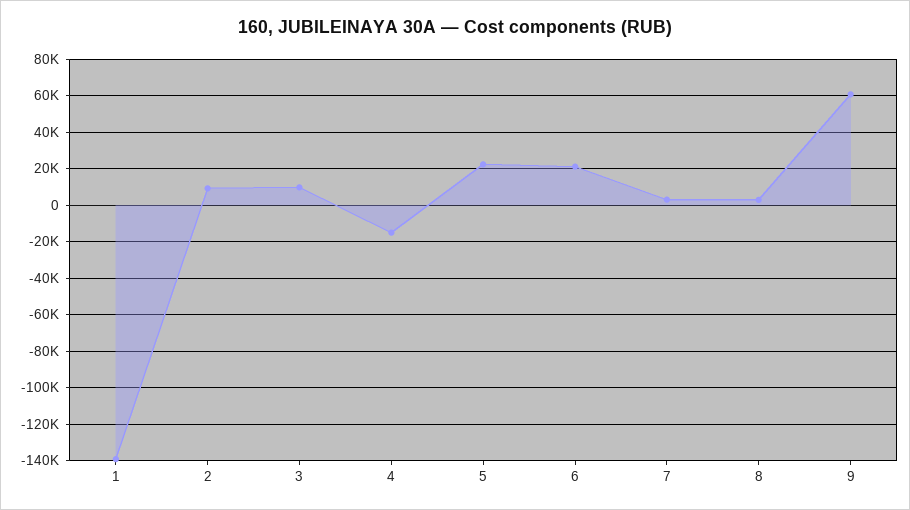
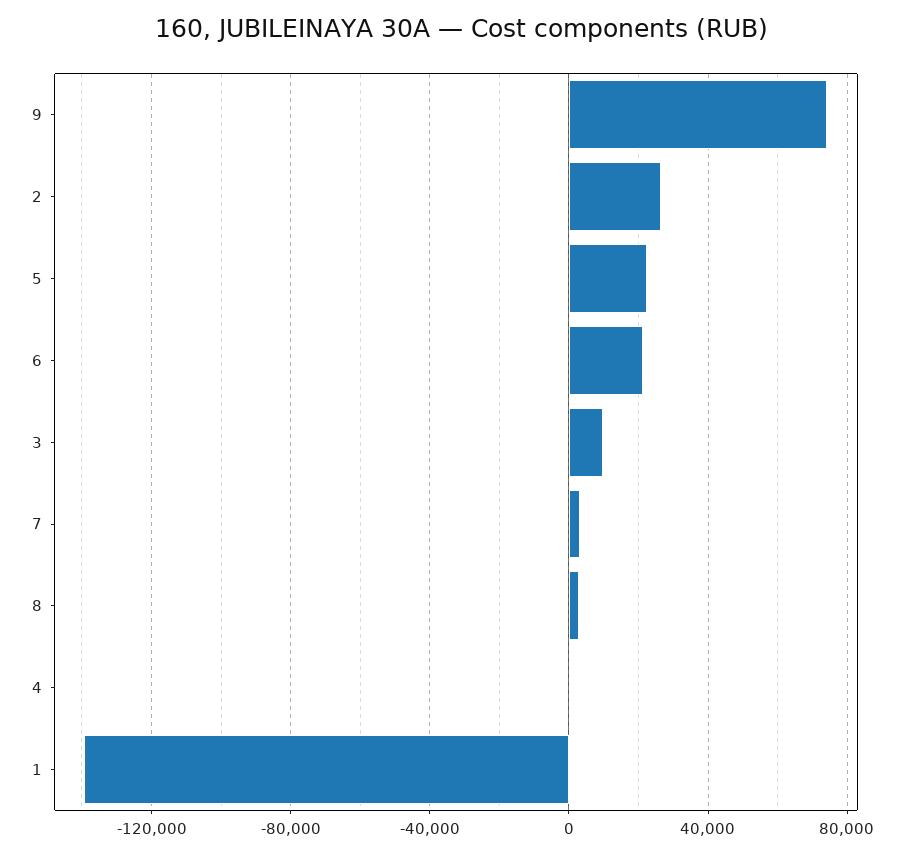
  {
    "1": -140000,
-   "2": 10000,
+   "2": 25000,
    "3": 10000,
-   "4": -15000,
+   "4": 0,
    "5": 20000,
    "6": 20000,
    "7": 5000,
    "8": 5000,
-   "9": 60000
+   "9": 75000
  }

